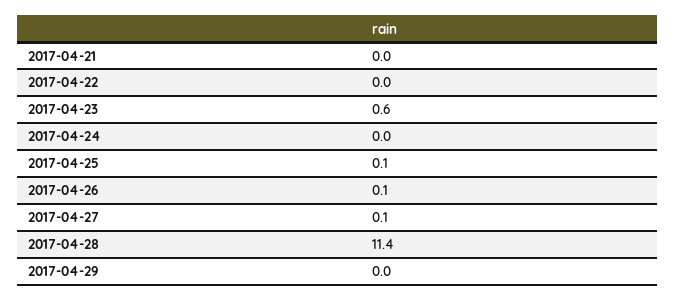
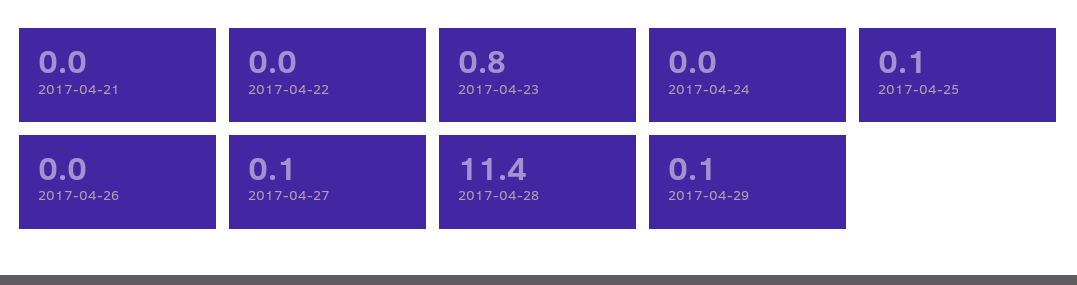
  {
    "2017-04-21": 0,
    "2017-04-22": 0,
-   "2017-04-23": 0.6,
+   "2017-04-23": 0.8,
    "2017-04-24": 0,
    "2017-04-25": 0.1,
-   "2017-04-26": 0.1,
+   "2017-04-26": 0,
    "2017-04-27": 0.1,
    "2017-04-28": 11.4,
-   "2017-04-29": 0
+   "2017-04-29": 0.1
  }

